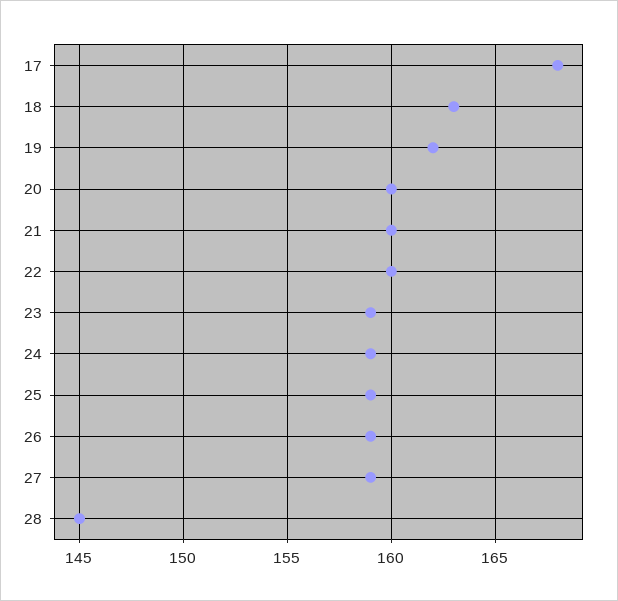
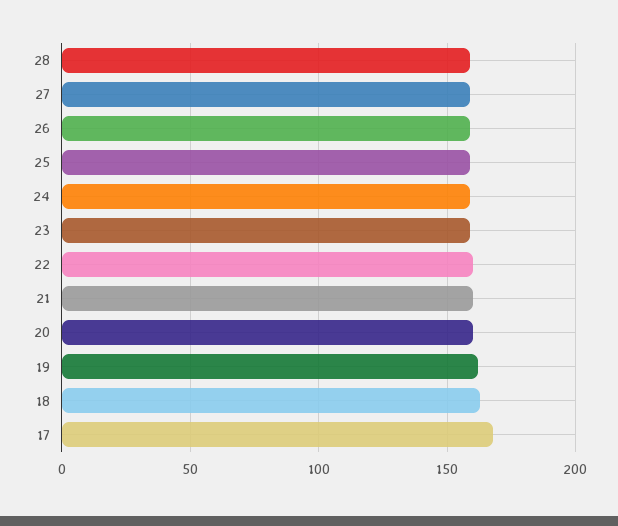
  {
    "17": 168,
    "18": 163,
    "19": 162,
    "20": 160,
    "21": 160,
    "22": 160,
    "23": 159,
    "24": 159,
    "25": 159,
    "26": 159,
    "27": 159,
-   "28": 145
+   "28": 160
  }

